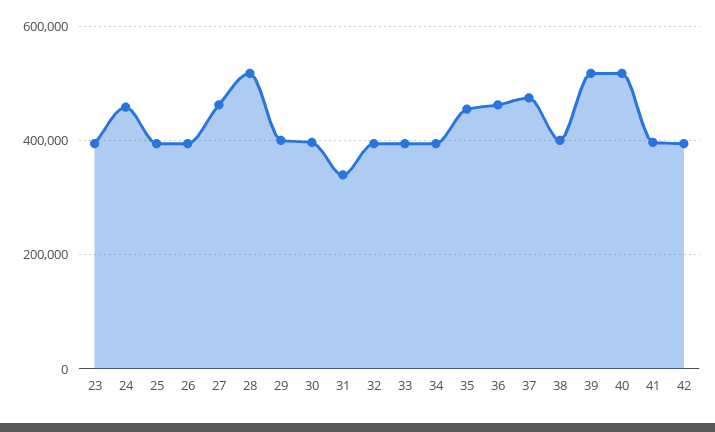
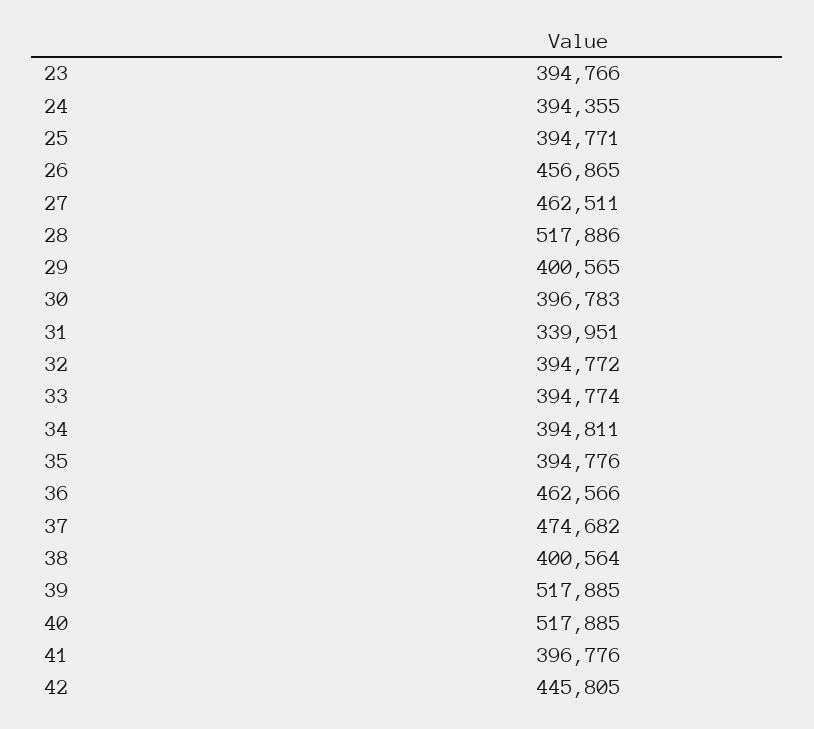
  {
    "23": 394766,
-   "24": 460000,
+   "24": 394355,
    "25": 394771,
-   "26": 400000,
+   "26": 456865,
    "27": 462511,
    "28": 517886,
    "29": 400565,
    "30": 396783,
    "31": 339951,
    "32": 394772,
    "33": 394774,
    "34": 394811,
-   "35": 460000,
+   "35": 394776,
    "36": 462566,
    "37": 474682,
    "38": 400564,
    "39": 517885,
    "40": 517885,
    "41": 396776,
-   "42": 400000
+   "42": 445805
  }

